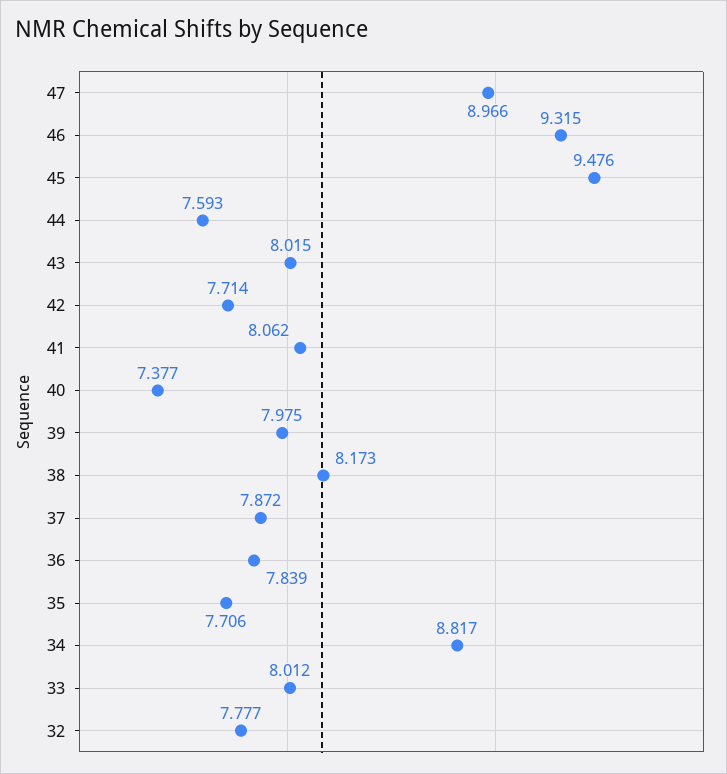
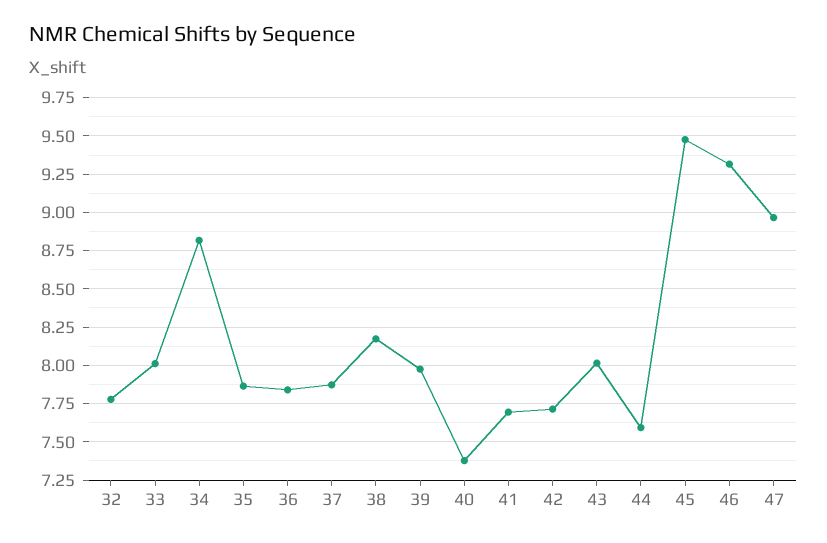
  {
    "47": 8.966,
    "46": 9.315,
    "45": 9.476,
    "44": 7.593,
    "43": 8.015,
    "42": 7.714,
-   "41": 8.062,
+   "41": 7.7,
    "40": 7.377,
    "39": 7.975,
    "38": 8.173,
    "37": 7.872,
    "36": 7.839,
-   "35": 7.706,
+   "35": 7.85,
    "34": 8.817,
    "33": 8.012,
    "32": 7.777
  }

